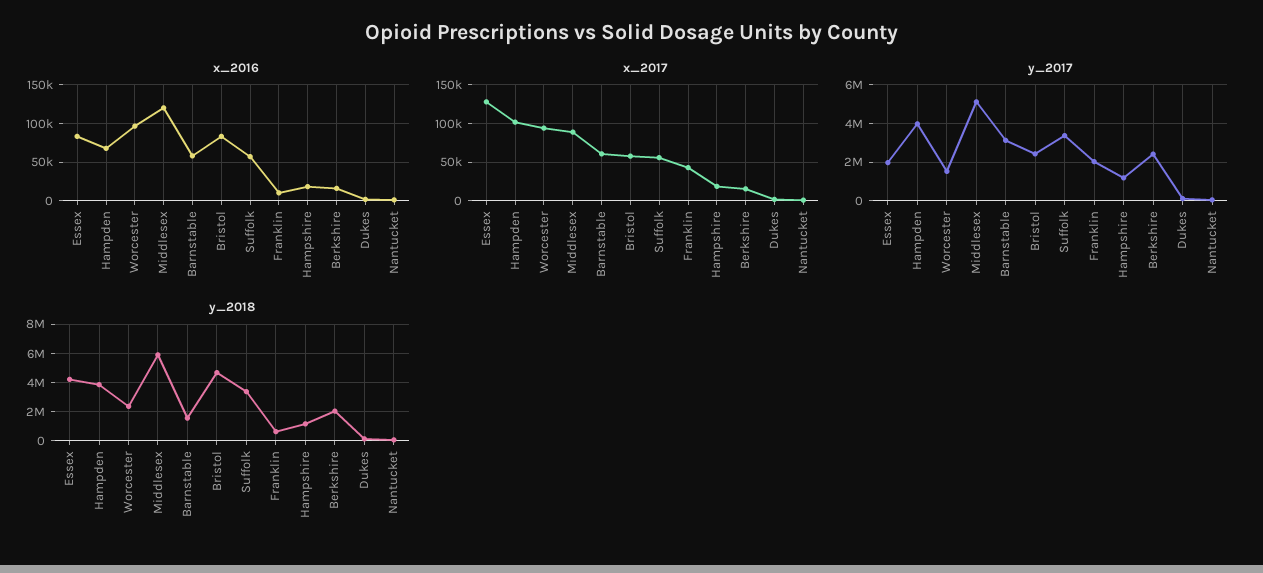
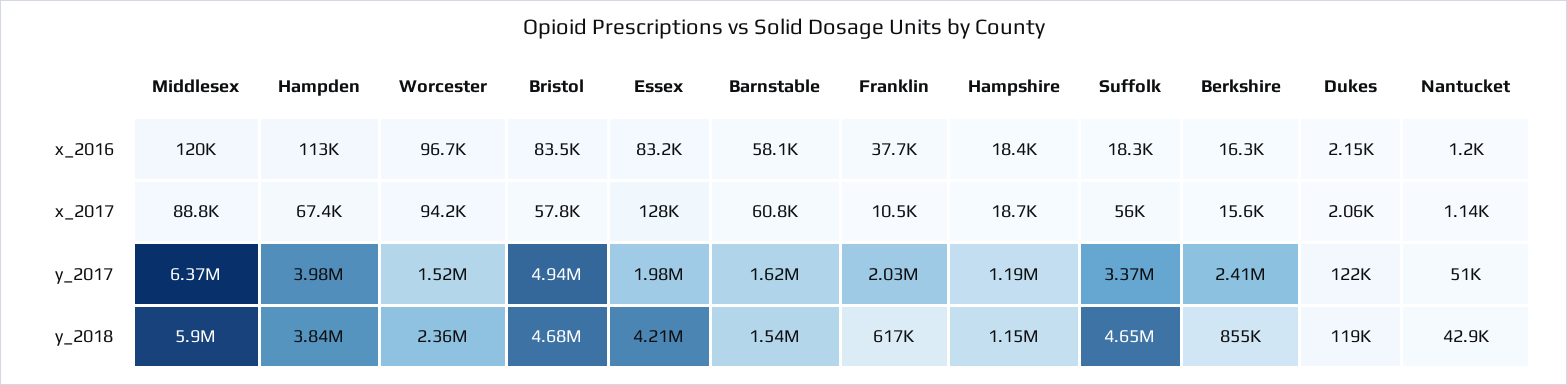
  {
    "x_2016": {
      "Essex": 83200,
-     "Hampden": 70000,
+     "Hampden": 113000,
      "Worcester": 96700,
      "Middlesex": 120000,
      "Barnstable": 58100,
      "Bristol": 83500,
-     "Suffolk": 60000,
+     "Suffolk": 18300,
-     "Franklin": 10000,
+     "Franklin": 37700,
      "Hampshire": 18400,
      "Berkshire": 16300,
      "Dukes": 2150,
      "Nantucket": 1200
    },
    "x_2017": {
      "Essex": 128000,
-     "Hampden": 100000,
+     "Hampden": 67400,
      "Worcester": 94200,
      "Middlesex": 88800,
      "Barnstable": 60800,
      "Bristol": 57800,
      "Suffolk": 56000,
-     "Franklin": 40000,
+     "Franklin": 10500,
      "Hampshire": 18700,
      "Berkshire": 15600,
      "Dukes": 2060,
      "Nantucket": 1140
    },
    "y_2017": {
      "Essex": 1980000,
      "Hampden": 3980000,
      "Worcester": 1520000,
-     "Middlesex": 5000000,
+     "Middlesex": 6370000,
-     "Barnstable": 3000000,
+     "Barnstable": 1620000,
-     "Bristol": 2500000,
+     "Bristol": 4940000,
      "Suffolk": 3370000,
      "Franklin": 2030000,
      "Hampshire": 1190000,
      "Berkshire": 2410000,
      "Dukes": 122000,
      "Nantucket": 51000
    },
    "y_2018": {
      "Essex": 4210000,
      "Hampden": 3840000,
      "Worcester": 2360000,
      "Middlesex": 5900000,
      "Barnstable": 1540000,
      "Bristol": 4680000,
-     "Suffolk": 3500000,
+     "Suffolk": 4650000,
      "Franklin": 617000,
      "Hampshire": 1150000,
-     "Berkshire": 2000000,
+     "Berkshire": 855000,
      "Dukes": 119000,
      "Nantucket": 42900
    }
  }

